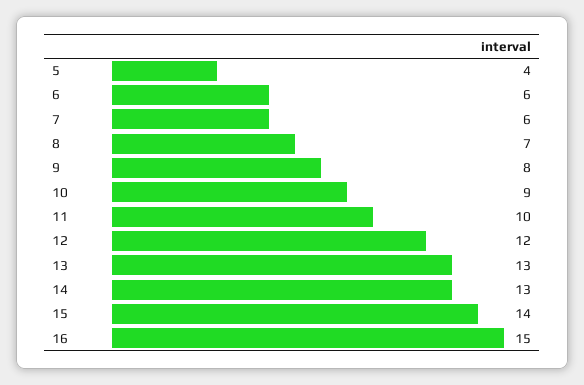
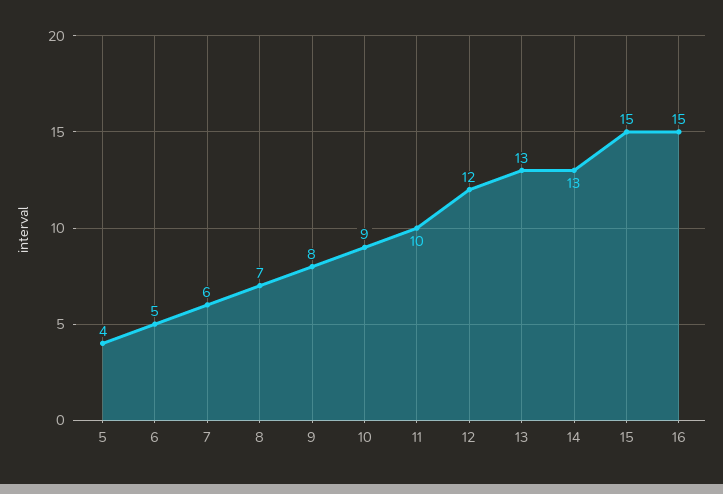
  {
    "5": 4,
-   "6": 6,
+   "6": 5,
    "7": 6,
    "8": 7,
    "9": 8,
    "10": 9,
    "11": 10,
    "12": 12,
    "13": 13,
    "14": 13,
-   "15": 14,
+   "15": 15,
    "16": 15
  }

